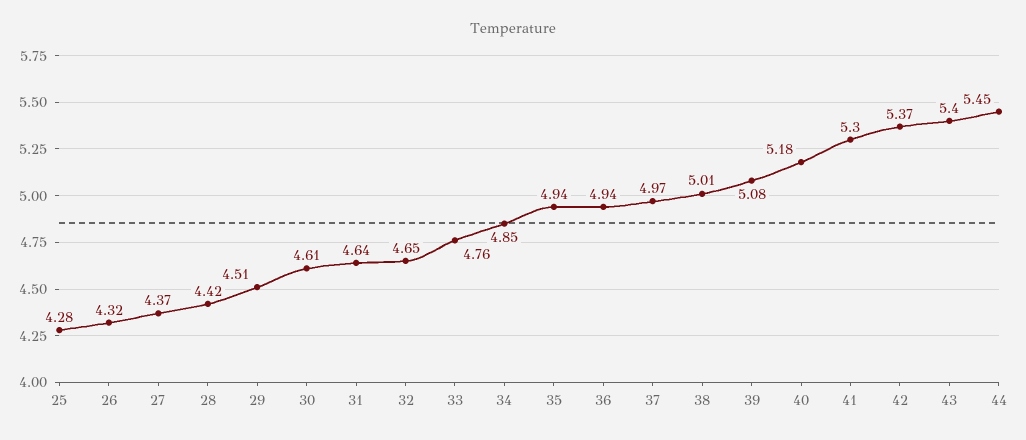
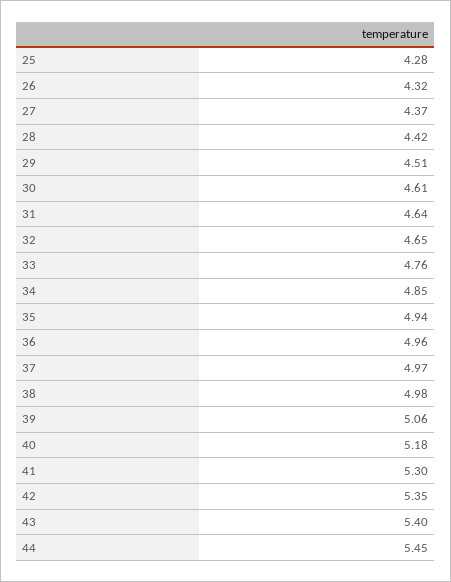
  {
    "25": 4.28,
    "26": 4.32,
    "27": 4.37,
    "28": 4.42,
    "29": 4.51,
    "30": 4.61,
    "31": 4.64,
    "32": 4.65,
    "33": 4.76,
    "34": 4.85,
    "35": 4.94,
-   "36": 4.94,
+   "36": 4.96,
    "37": 4.97,
-   "38": 5.01,
+   "38": 4.98,
-   "39": 5.08,
+   "39": 5.06,
    "40": 5.18,
    "41": 5.3,
-   "42": 5.37,
+   "42": 5.35,
    "43": 5.4,
    "44": 5.45
  }

